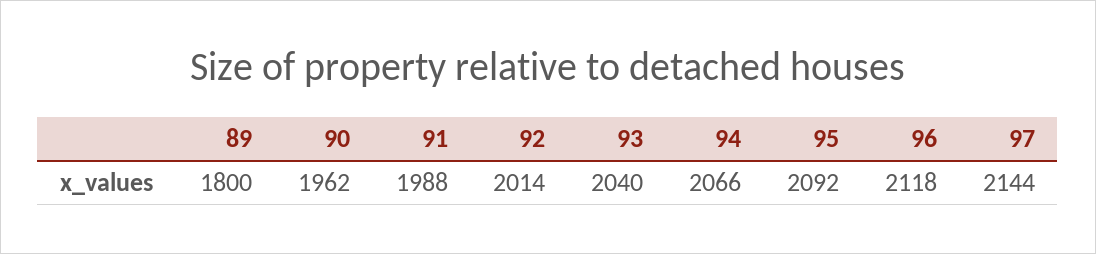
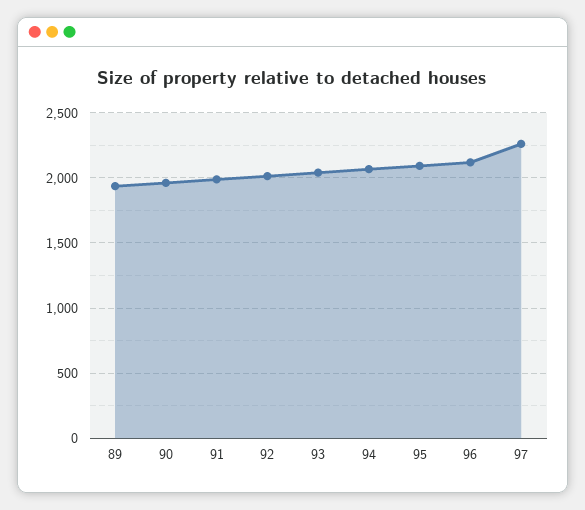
  {
-   "89": 1800,
+   "89": 1950,
    "90": 1962,
    "91": 1988,
    "92": 2014,
    "93": 2040,
    "94": 2066,
    "95": 2092,
    "96": 2118,
-   "97": 2144
+   "97": 2250
  }

